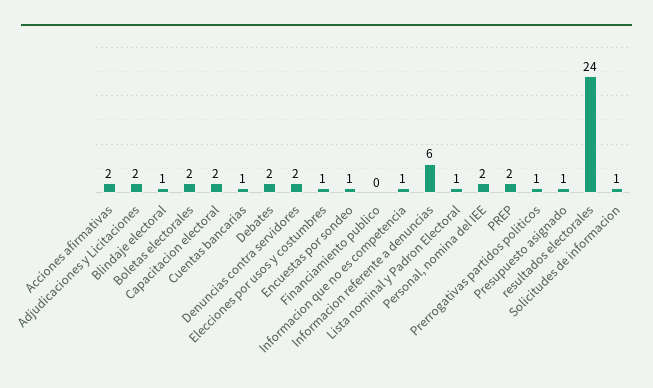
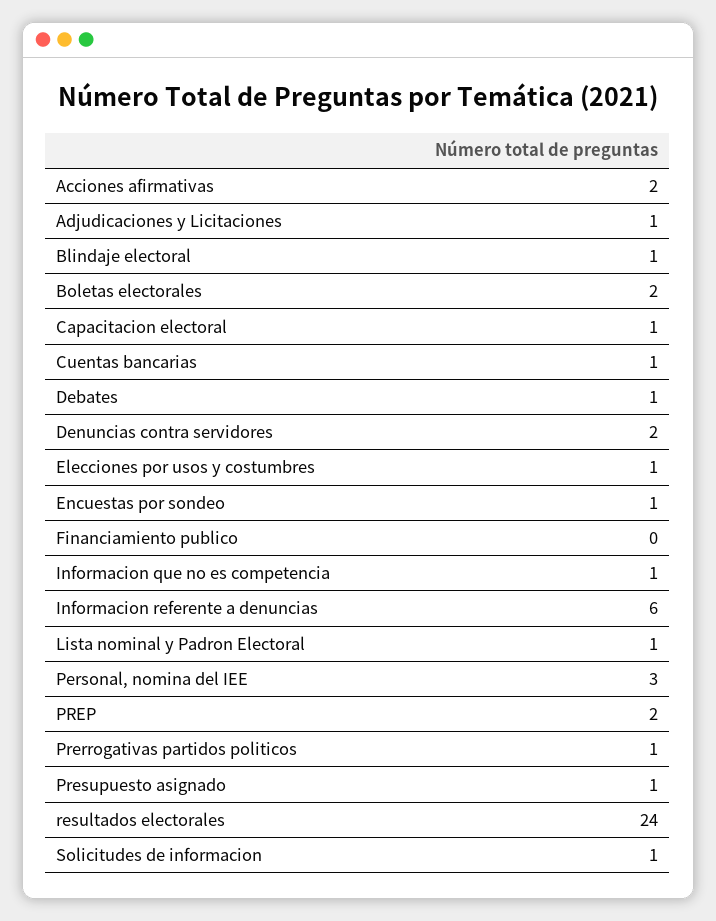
  {
    "Acciones afirmativas": 2,
-   "Adjudicaciones y Licitaciones": 2,
+   "Adjudicaciones y Licitaciones": 1,
    "Blindaje electoral": 1,
    "Boletas electorales": 2,
-   "Capacitacion electoral": 2,
+   "Capacitacion electoral": 1,
    "Cuentas bancarias": 1,
-   "Debates": 2,
+   "Debates": 1,
    "Denuncias contra servidores": 2,
    "Elecciones por usos y costumbres": 1,
    "Encuestas por sondeo": 1,
    "Financiamiento publico": 0,
    "Informacion que no es competencia": 1,
    "Informacion referente a denuncias": 6,
    "Lista nominal y Padron Electoral": 1,
-   "Personal, nomina del IEE": 2,
+   "Personal, nomina del IEE": 3,
    "PREP": 2,
    "Prerrogativas partidos politicos": 1,
    "Presupuesto asignado": 1,
    "resultados electorales": 24,
    "Solicitudes de informacion": 1
  }

